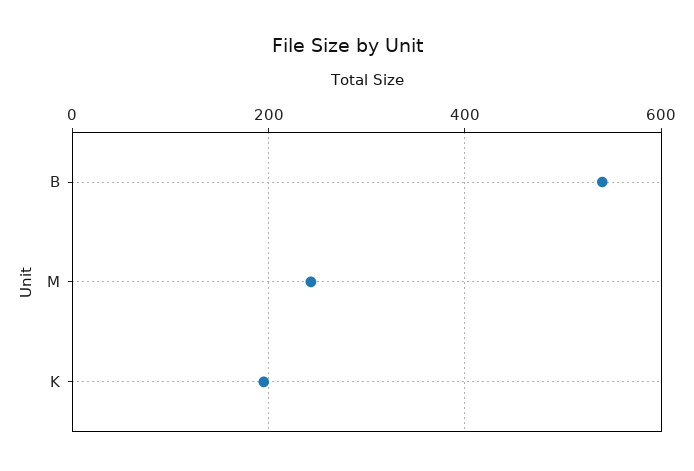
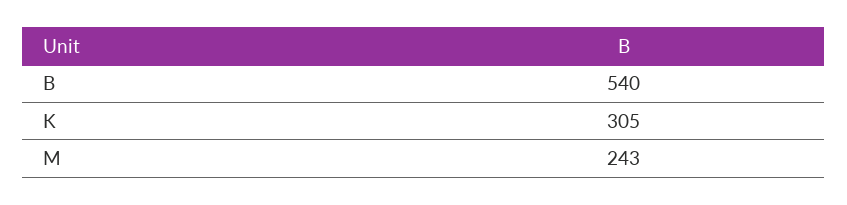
  {
    "B": 540,
    "M": 243,
-   "K": 200
+   "K": 305
  }

